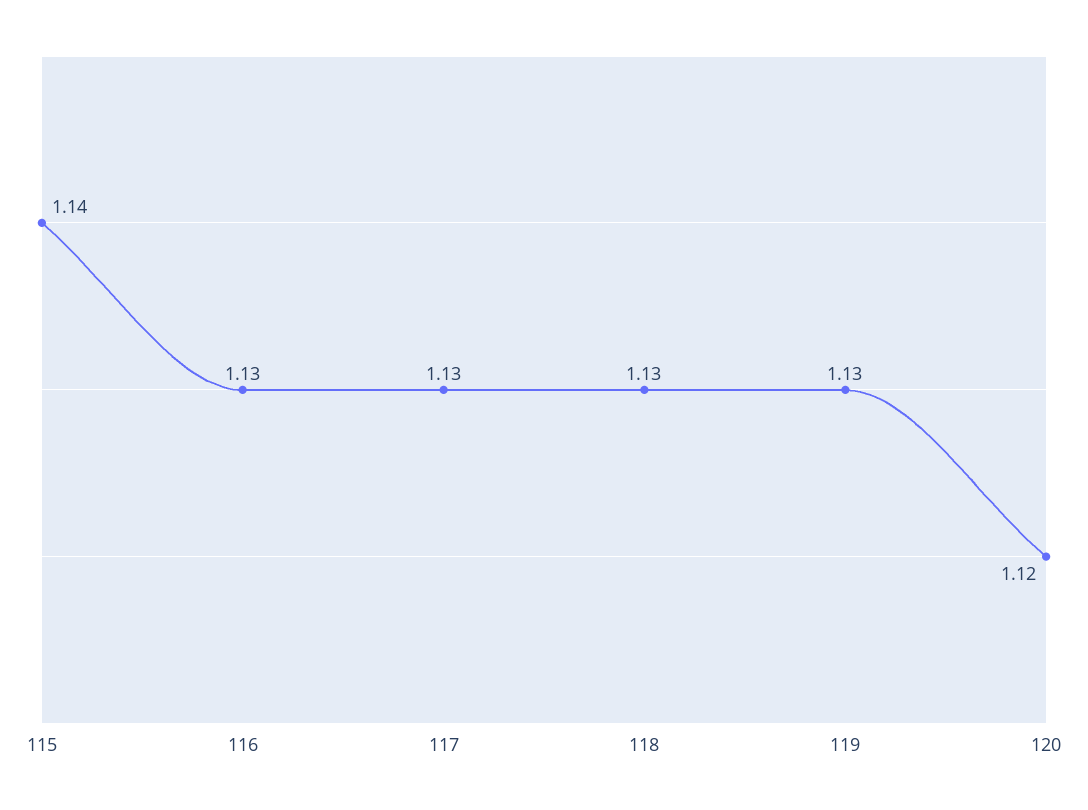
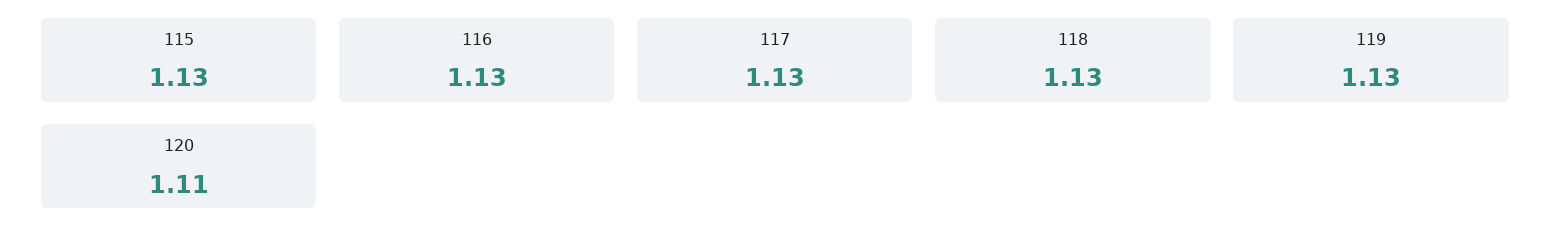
  {
-   "115": 1.14,
+   "115": 1.13,
    "116": 1.13,
    "117": 1.13,
    "118": 1.13,
    "119": 1.13,
-   "120": 1.12
+   "120": 1.11
  }

